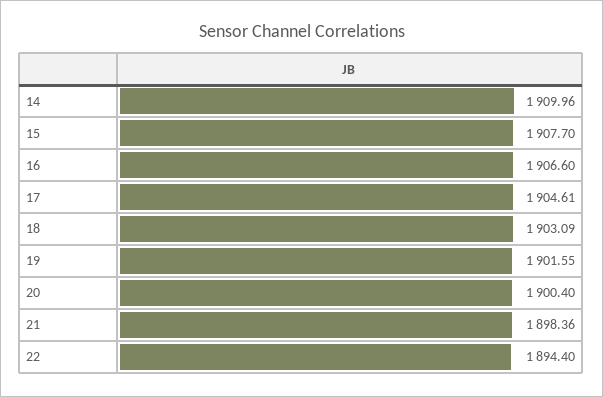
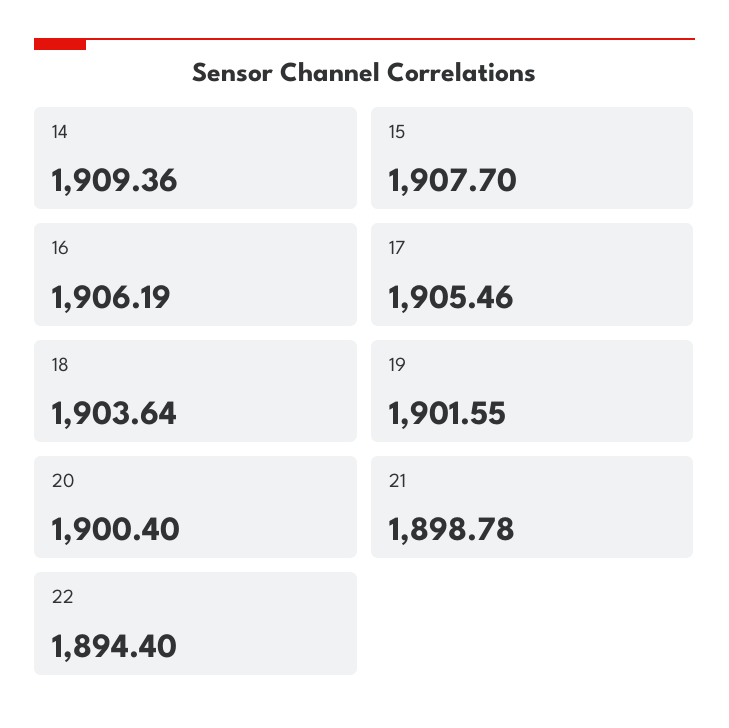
  {
-   "14": 1909.96,
+   "14": 1909.36,
    "15": 1907.7,
-   "16": 1906.6,
+   "16": 1906.19,
-   "17": 1904.61,
+   "17": 1905.46,
-   "18": 1903.09,
+   "18": 1903.64,
    "19": 1901.55,
    "20": 1900.4,
-   "21": 1898.36,
+   "21": 1898.78,
    "22": 1894.4
  }

